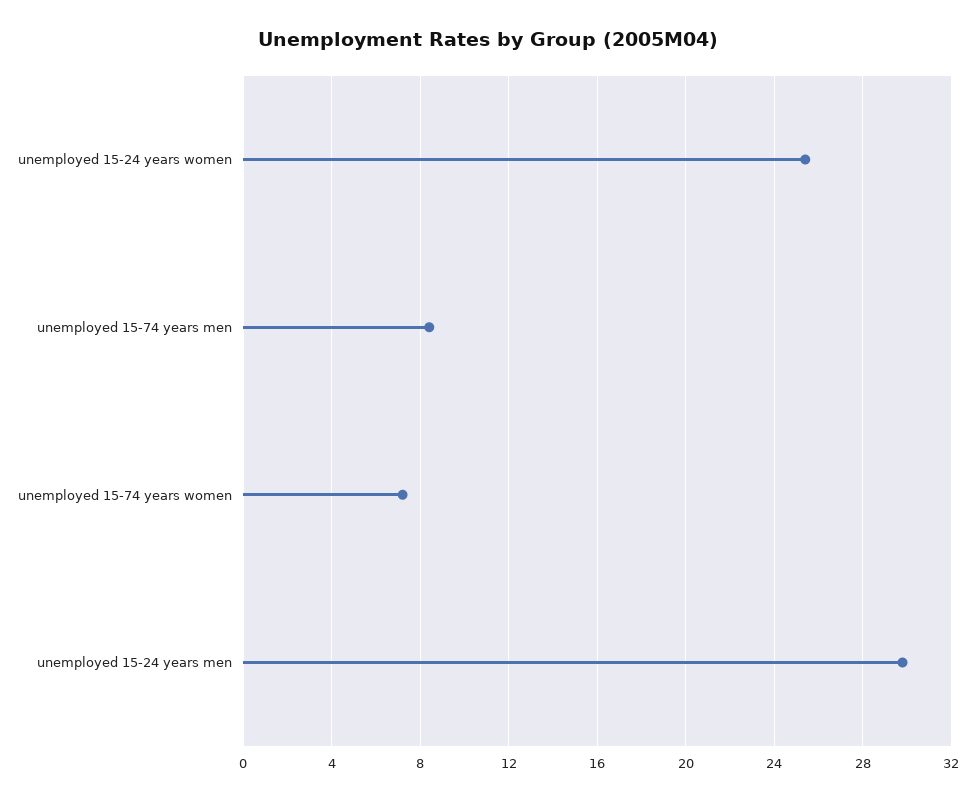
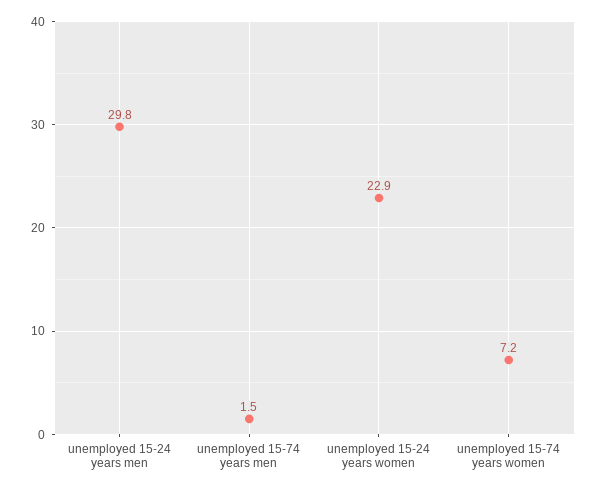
  {
-   "unemployed 15-24 years women": 25.5,
+   "unemployed 15-24 years women": 22.9,
-   "unemployed 15-74 years men": 8.5,
+   "unemployed 15-74 years men": 1.5,
    "unemployed 15-74 years women": 7.2,
    "unemployed 15-24 years men": 29.8
  }

